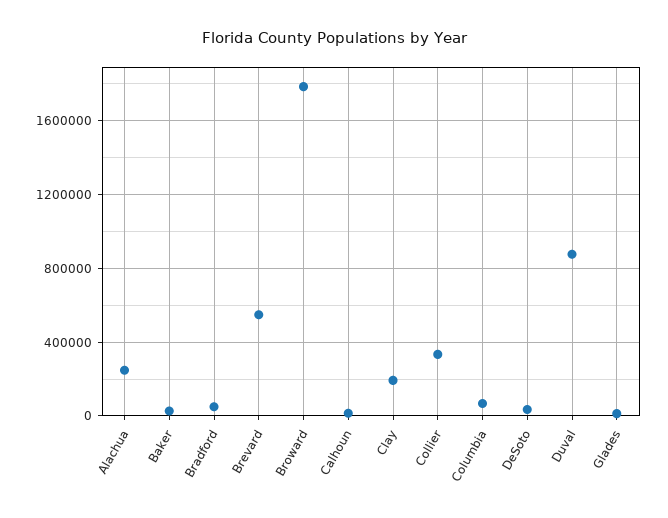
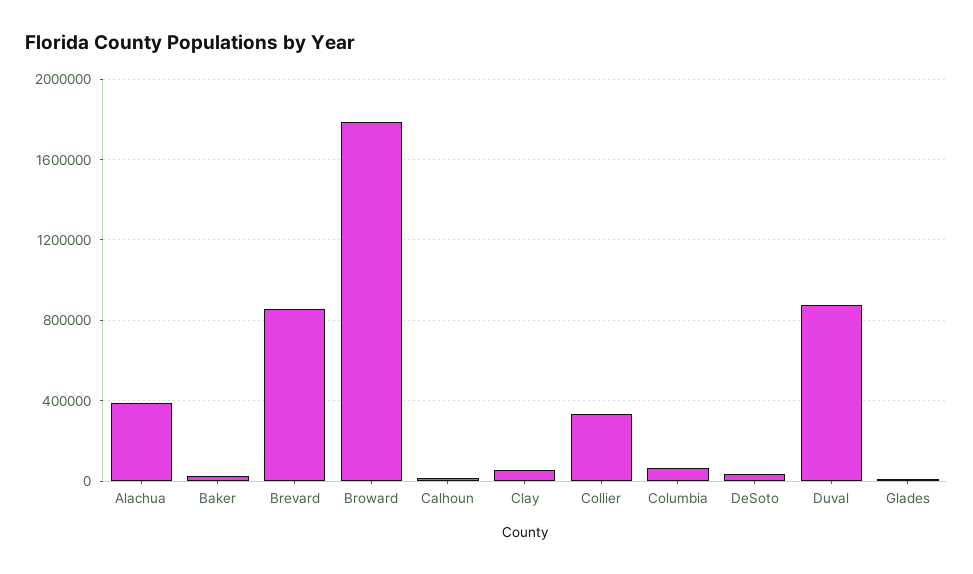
  {
-   "Alachua": 250000,
+   "Alachua": 400000,
    "Baker": 50000,
-   "Bradford": 50000,
-   "Brevard": 550000,
+   "Brevard": 850000,
    "Broward": 1800000,
    "Calhoun": 0,
-   "Clay": 200000,
+   "Clay": 50000,
    "Collier": 350000,
    "Columbia": 50000,
    "DeSoto": 50000,
    "Duval": 900000,
    "Glades": 0
  }

